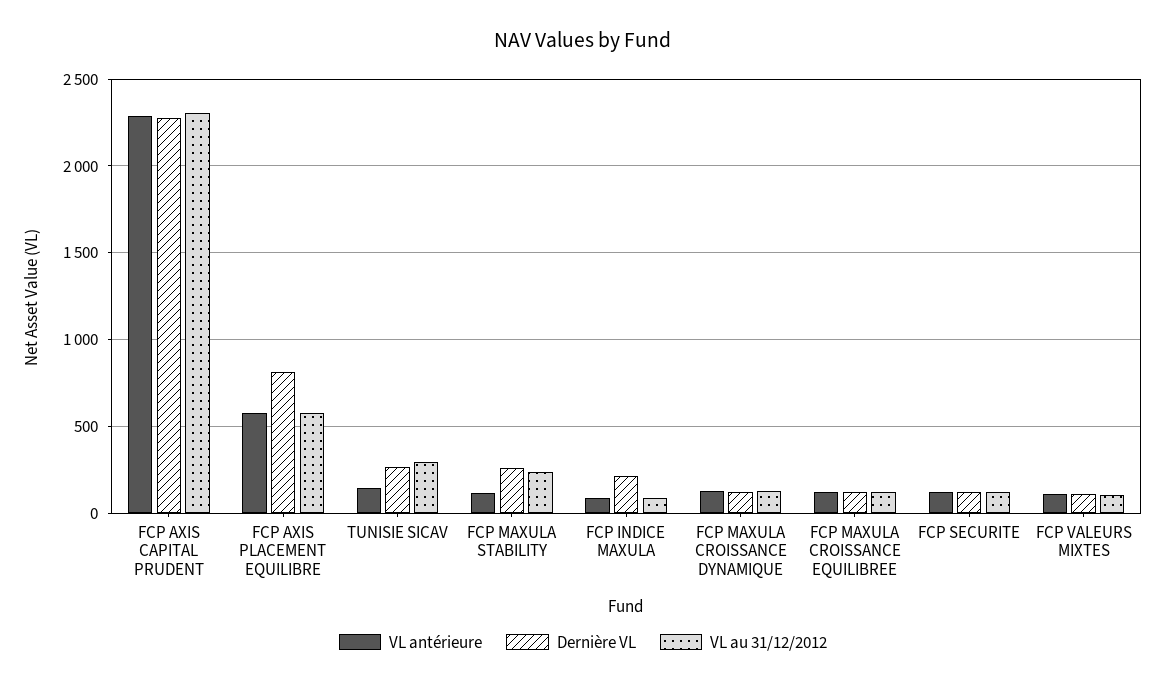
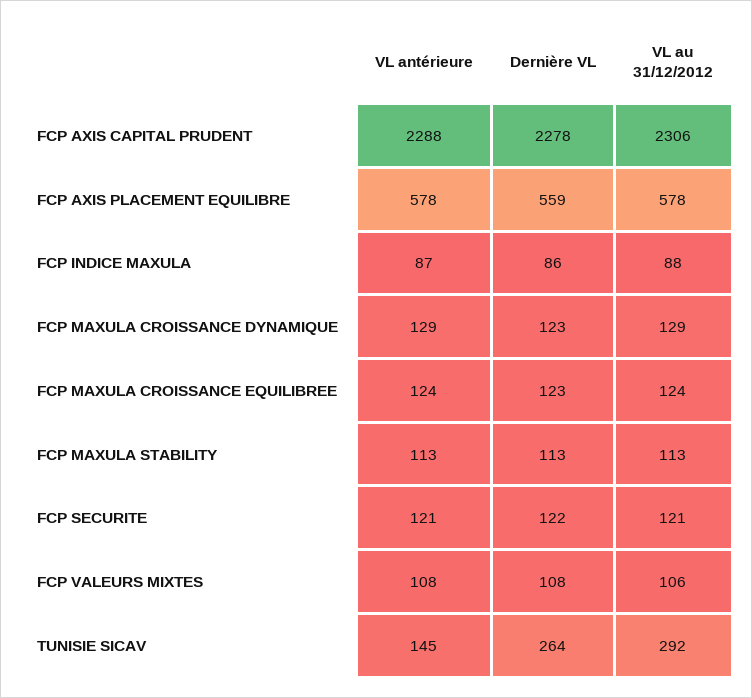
  {
    "VL antérieure": {
      "FCP AXIS CAPITAL PRUDENT": 2288,
      "FCP AXIS PLACEMENT EQUILIBRE": 578,
      "TUNISIE SICAV": 145,
      "FCP MAXULA STABILITY": 113,
      "FCP INDICE MAXULA": 87,
      "FCP MAXULA CROISSANCE DYNAMIQUE": 129,
      "FCP MAXULA CROISSANCE EQUILIBREE": 124,
      "FCP SECURITE": 121,
      "FCP VALEURS MIXTES": 108
    },
    "Dernière VL": {
      "FCP AXIS CAPITAL PRUDENT": 2278,
-     "FCP AXIS PLACEMENT EQUILIBRE": 800,
+     "FCP AXIS PLACEMENT EQUILIBRE": 559,
      "TUNISIE SICAV": 264,
-     "FCP MAXULA STABILITY": 250,
+     "FCP MAXULA STABILITY": 113,
-     "FCP INDICE MAXULA": 200,
+     "FCP INDICE MAXULA": 86,
      "FCP MAXULA CROISSANCE DYNAMIQUE": 123,
      "FCP MAXULA CROISSANCE EQUILIBREE": 123,
      "FCP SECURITE": 122,
      "FCP VALEURS MIXTES": 108
    },
    "VL au 31/12/2012": {
      "FCP AXIS CAPITAL PRUDENT": 2306,
      "FCP AXIS PLACEMENT EQUILIBRE": 578,
      "TUNISIE SICAV": 292,
-     "FCP MAXULA STABILITY": 250,
+     "FCP MAXULA STABILITY": 113,
      "FCP INDICE MAXULA": 88,
      "FCP MAXULA CROISSANCE DYNAMIQUE": 129,
      "FCP MAXULA CROISSANCE EQUILIBREE": 124,
      "FCP SECURITE": 121,
      "FCP VALEURS MIXTES": 106
    }
  }

